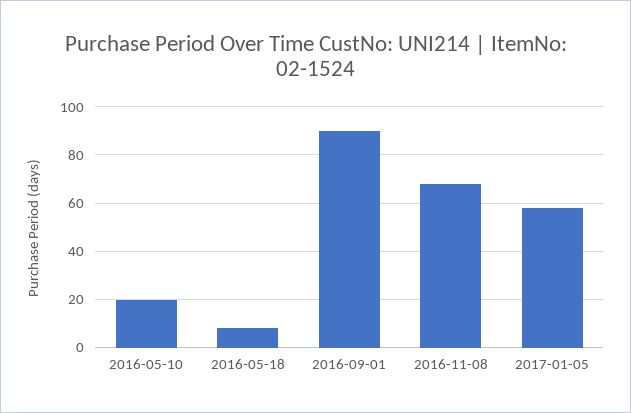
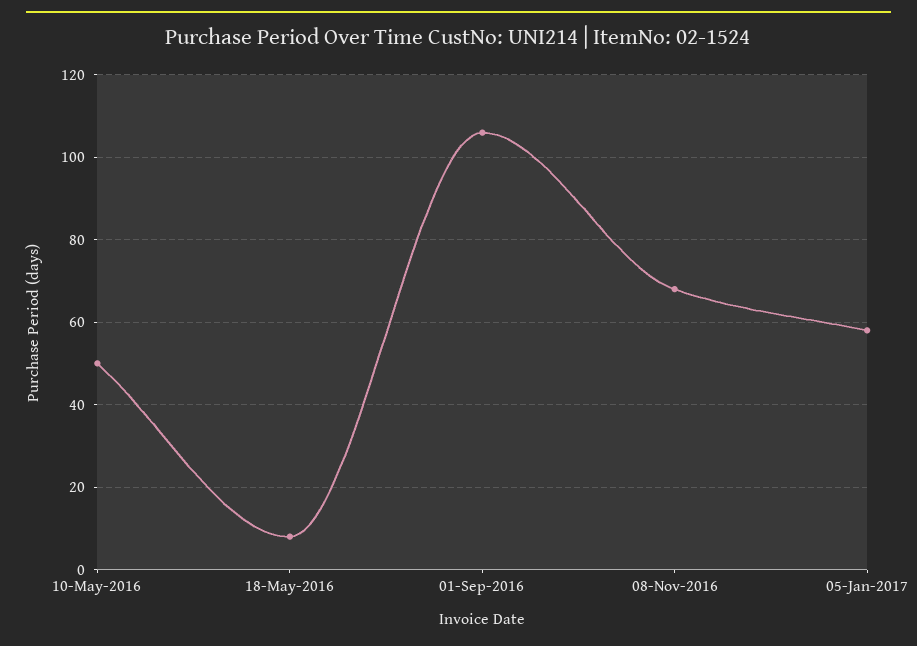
  {
-   "2016-05-10": 20,
+   "2016-05-10": 50,
    "2016-05-18": 10,
-   "2016-09-01": 90,
+   "2016-09-01": 105,
    "2016-11-08": 70,
    "2017-01-05": 60
  }

